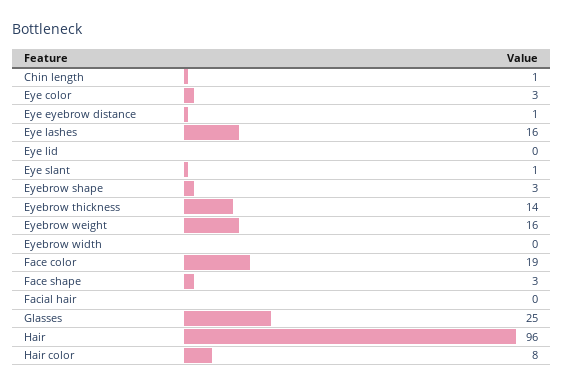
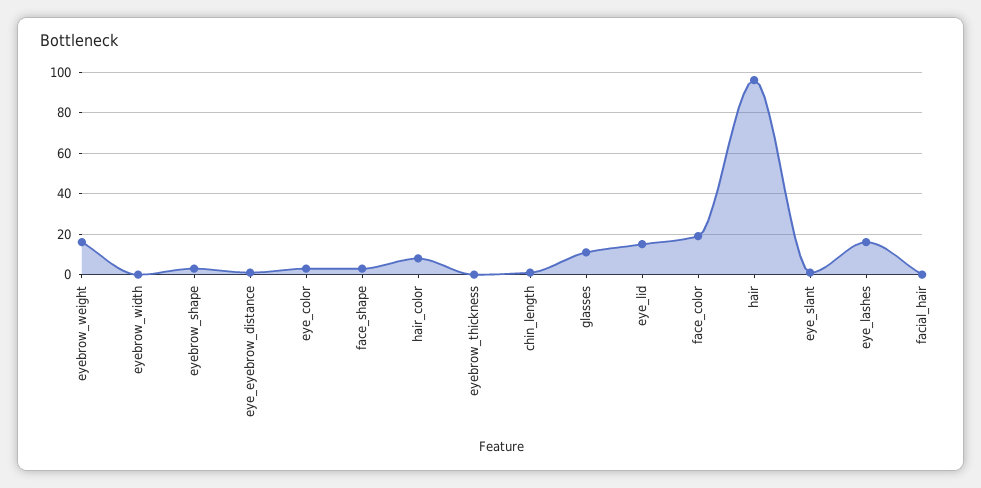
  {
    "Chin length": 1,
    "Eye color": 3,
    "Eye eyebrow distance": 1,
    "Eye lashes": 16,
-   "Eye lid": 0,
+   "Eye lid": 15,
    "Eye slant": 1,
    "Eyebrow shape": 3,
-   "Eyebrow thickness": 14,
+   "Eyebrow thickness": 0,
    "Eyebrow weight": 16,
    "Eyebrow width": 0,
    "Face color": 19,
    "Face shape": 3,
    "Facial hair": 0,
-   "Glasses": 25,
+   "Glasses": 10,
    "Hair": 96,
    "Hair color": 8
  }

